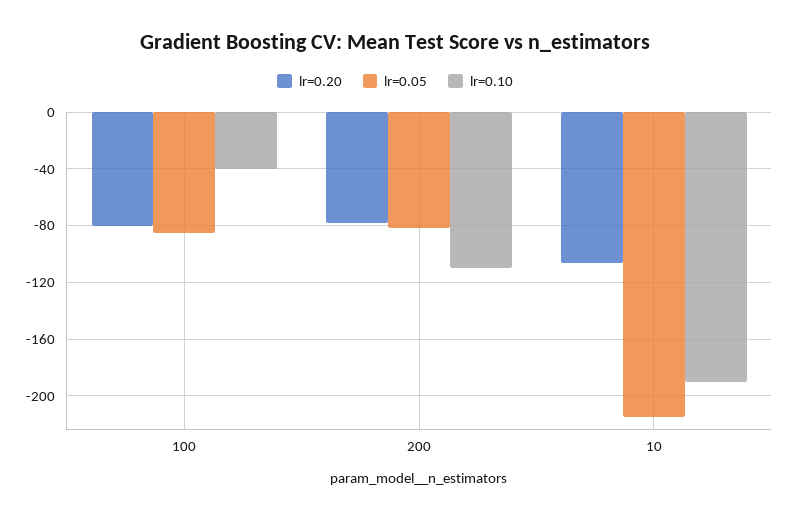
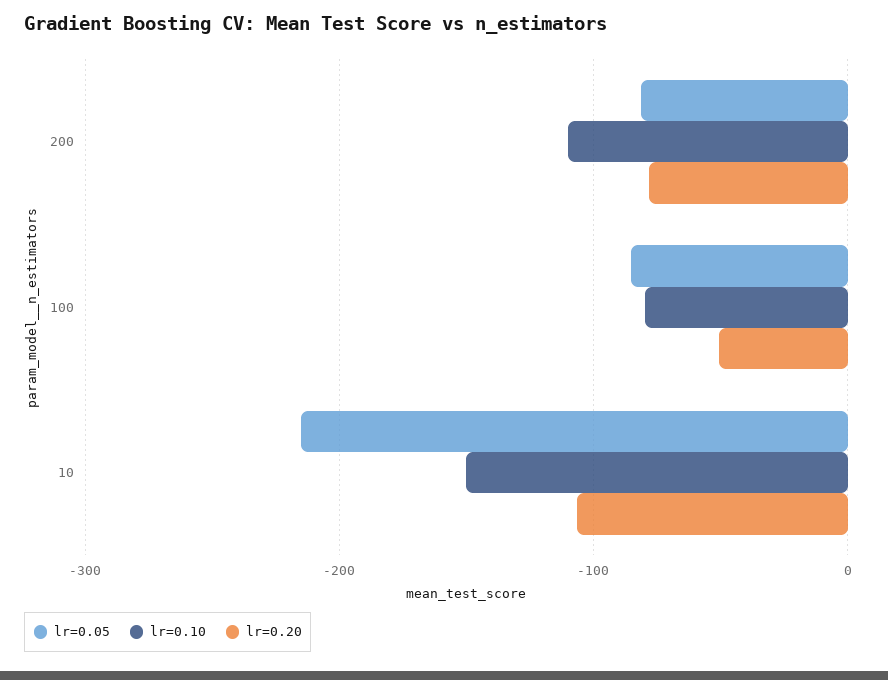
  {
    "lr=0.20": {
-     "100": -80,
+     "100": -50,
      "200": -80,
      "10": -105
    },
    "lr=0.05": {
      "100": -85,
      "200": -80,
      "10": -215
    },
    "lr=0.10": {
-     "100": -40,
+     "100": -80,
      "200": -110,
-     "10": -190
+     "10": -150
    }
  }

